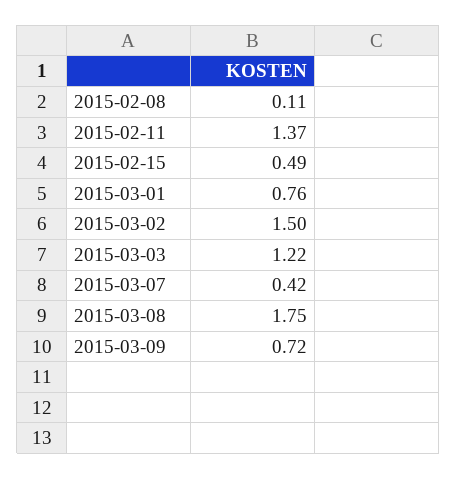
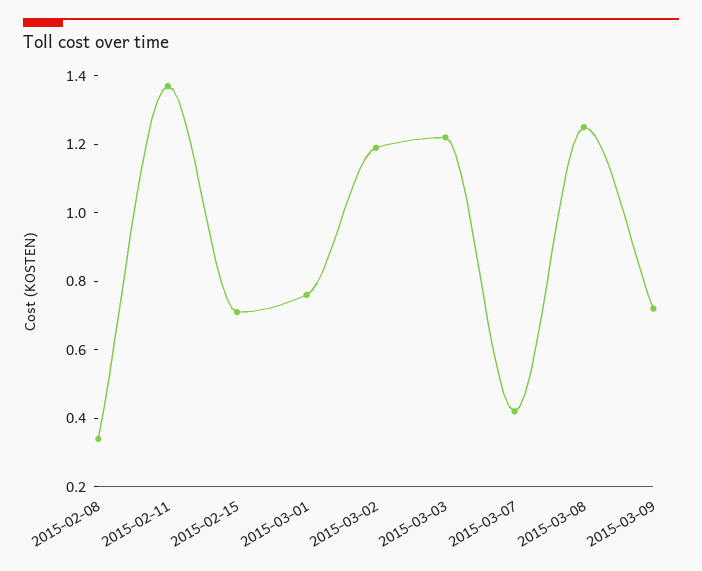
  {
-   "2015-02-08": 0.11,
+   "2015-02-08": 0.35,
    "2015-02-11": 1.37,
-   "2015-02-15": 0.49,
+   "2015-02-15": 0.7,
    "2015-03-01": 0.76,
-   "2015-03-02": 1.5,
+   "2015-03-02": 1.2,
    "2015-03-03": 1.22,
    "2015-03-07": 0.42,
-   "2015-03-08": 1.75,
+   "2015-03-08": 1.25,
    "2015-03-09": 0.72
  }

